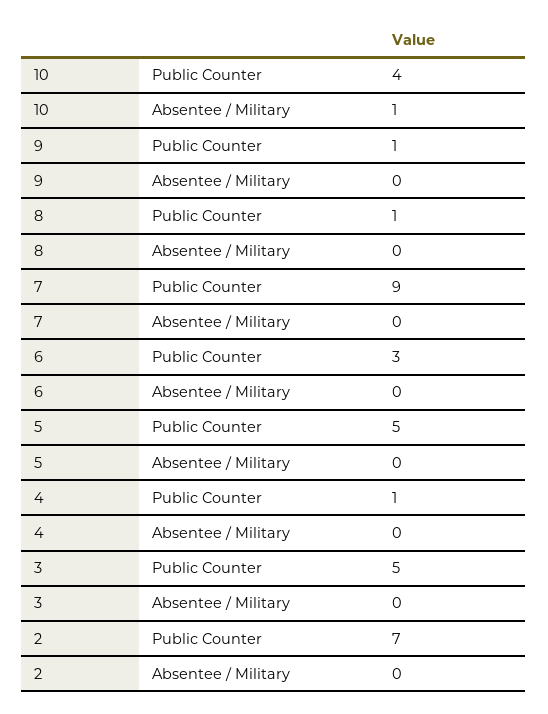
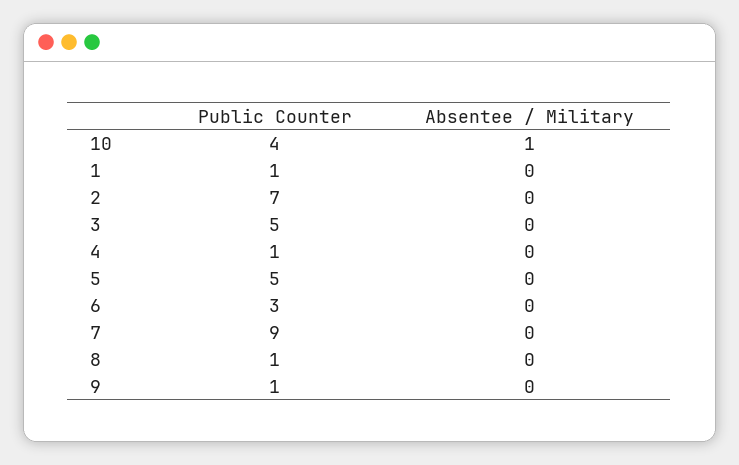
  {
    "10": {
      "Public Counter": 4,
      "Absentee / Military": 1
    },
    "9": {
      "Public Counter": 1,
      "Absentee / Military": 0
    },
    "8": {
      "Public Counter": 1,
      "Absentee / Military": 0
    },
    "7": {
      "Public Counter": 9,
      "Absentee / Military": 0
    },
    "6": {
      "Public Counter": 3,
      "Absentee / Military": 0
    },
    "5": {
      "Public Counter": 5,
      "Absentee / Military": 0
    },
    "4": {
      "Public Counter": 1,
      "Absentee / Military": 0
    },
    "3": {
      "Public Counter": 5,
      "Absentee / Military": 0
    },
    "2": {
      "Public Counter": 7,
      "Absentee / Military": 0
-   }
+   },
+   "1": {
+     "Public Counter": 1,
+     "Absentee / Military": 0
+   }
  }

